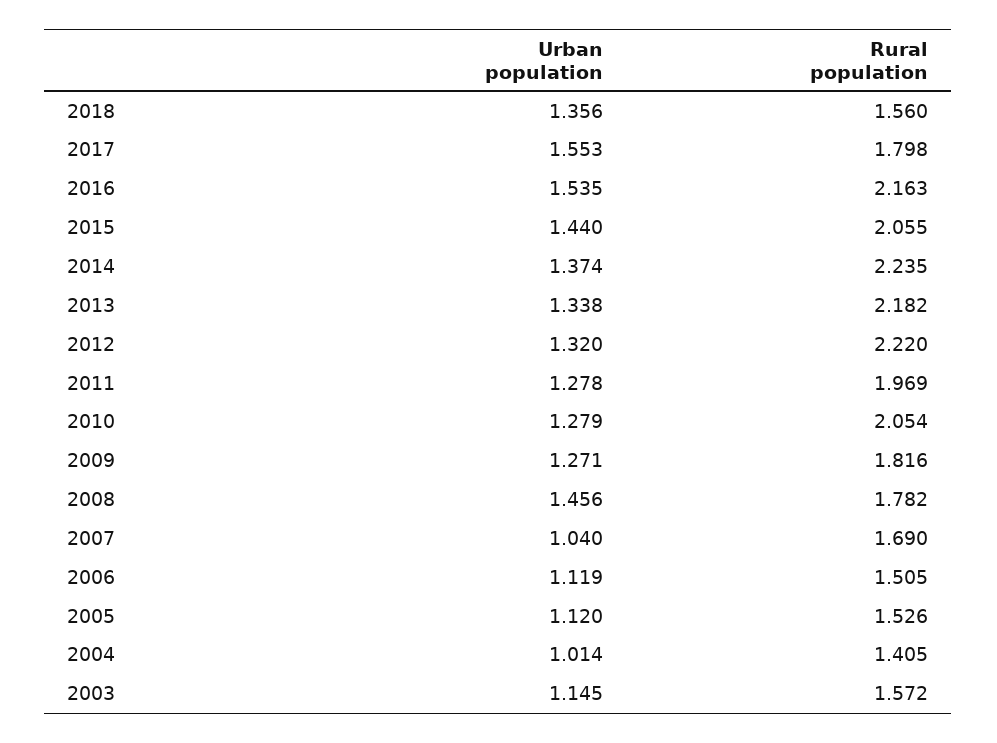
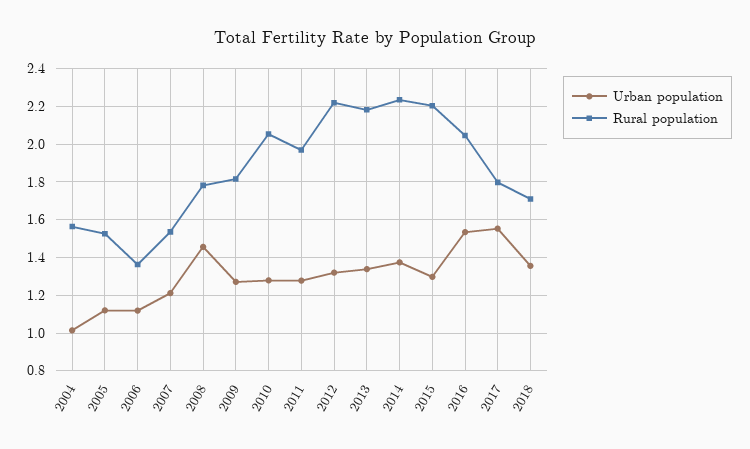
  {
    "Urban population": {
      "2018": 1.356,
      "2017": 1.553,
      "2016": 1.535,
-     "2015": 1.44,
+     "2015": 1.3,
      "2014": 1.374,
      "2013": 1.338,
      "2012": 1.32,
      "2011": 1.278,
      "2010": 1.279,
      "2009": 1.271,
      "2008": 1.456,
-     "2007": 1.04,
+     "2007": 1.2,
      "2006": 1.119,
      "2005": 1.12,
-     "2004": 1.014,
+     "2004": 1.014
-     "2003": 1.145
    },
    "Rural population": {
-     "2018": 1.56,
+     "2018": 1.7,
      "2017": 1.798,
-     "2016": 2.163,
+     "2016": 2.05,
-     "2015": 2.055,
+     "2015": 2.2,
      "2014": 2.235,
      "2013": 2.182,
      "2012": 2.22,
      "2011": 1.969,
      "2010": 2.054,
      "2009": 1.816,
      "2008": 1.782,
-     "2007": 1.69,
+     "2007": 1.55,
-     "2006": 1.505,
+     "2006": 1.35,
      "2005": 1.526,
-     "2004": 1.405,
+     "2004": 1.55
-     "2003": 1.572
    }
  }

